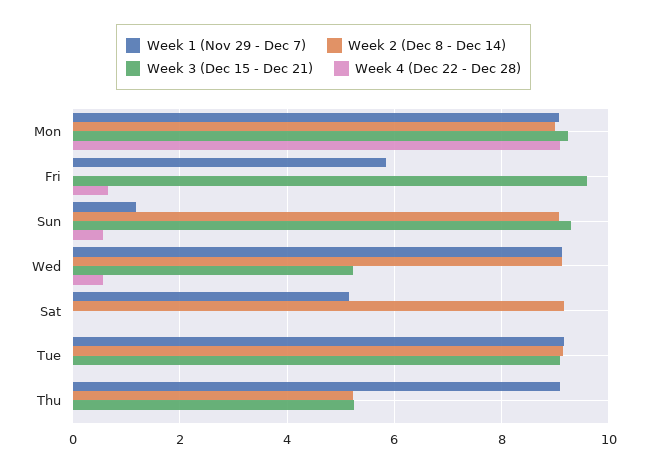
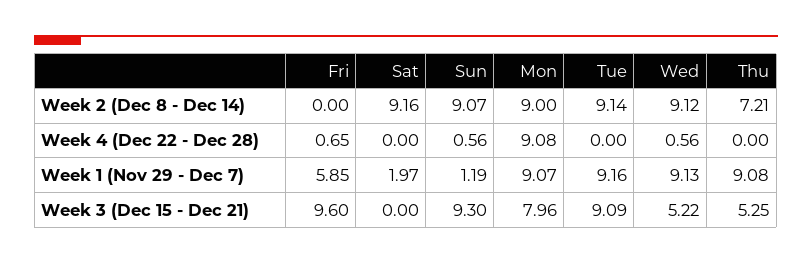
  {
    "Week 1 (Nov 29 - Dec 7)": {
      "Mon": 9.07,
      "Fri": 5.85,
      "Sun": 1.19,
      "Wed": 9.13,
-     "Sat": 5.2,
+     "Sat": 1.97,
      "Tue": 9.16,
      "Thu": 9.08
    },
    "Week 2 (Dec 8 - Dec 14)": {
      "Mon": 9,
      "Fri": 0,
      "Sun": 9.07,
      "Wed": 9.12,
      "Sat": 9.16,
      "Tue": 9.14,
-     "Thu": 5.2
+     "Thu": 7.21
    },
    "Week 3 (Dec 15 - Dec 21)": {
-     "Mon": 9.2,
+     "Mon": 7.96,
      "Fri": 9.6,
      "Sun": 9.3,
      "Wed": 5.22,
      "Sat": 0,
      "Tue": 9.09,
      "Thu": 5.25
    },
    "Week 4 (Dec 22 - Dec 28)": {
      "Mon": 9.08,
      "Fri": 0.65,
      "Sun": 0.56,
      "Wed": 0.56,
      "Sat": 0,
      "Tue": 0,
      "Thu": 0
    }
  }

